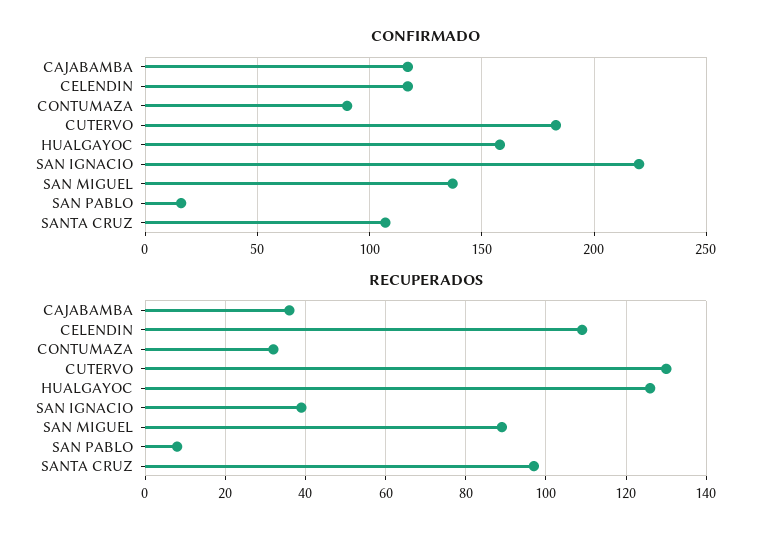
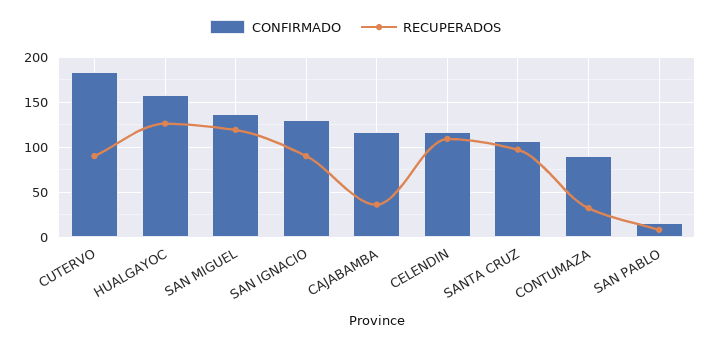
  {
    "CONFIRMADO": {
      "CAJABAMBA": 115,
      "CELENDIN": 115,
      "CONTUMAZA": 90,
      "CUTERVO": 185,
      "HUALGAYOC": 160,
-     "SAN IGNACIO": 220,
+     "SAN IGNACIO": 130,
      "SAN MIGUEL": 135,
      "SAN PABLO": 15,
      "SANTA CRUZ": 105
    },
    "RECUPERADOS": {
      "CAJABAMBA": 35,
      "CELENDIN": 110,
      "CONTUMAZA": 30,
-     "CUTERVO": 130,
+     "CUTERVO": 90,
      "HUALGAYOC": 125,
-     "SAN IGNACIO": 40,
+     "SAN IGNACIO": 90,
-     "SAN MIGUEL": 90,
+     "SAN MIGUEL": 120,
      "SAN PABLO": 10,
      "SANTA CRUZ": 95
    }
  }

